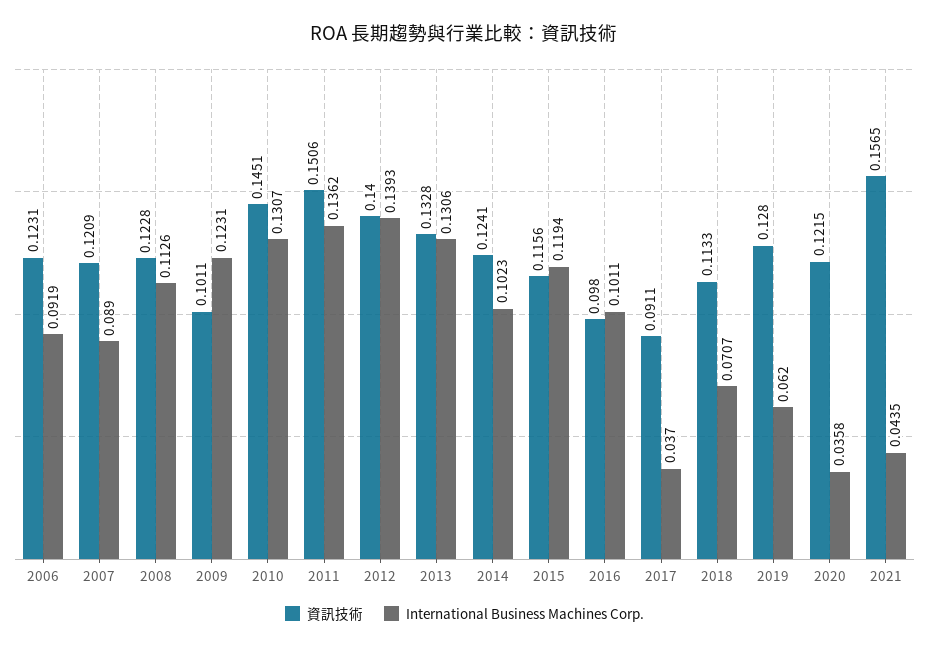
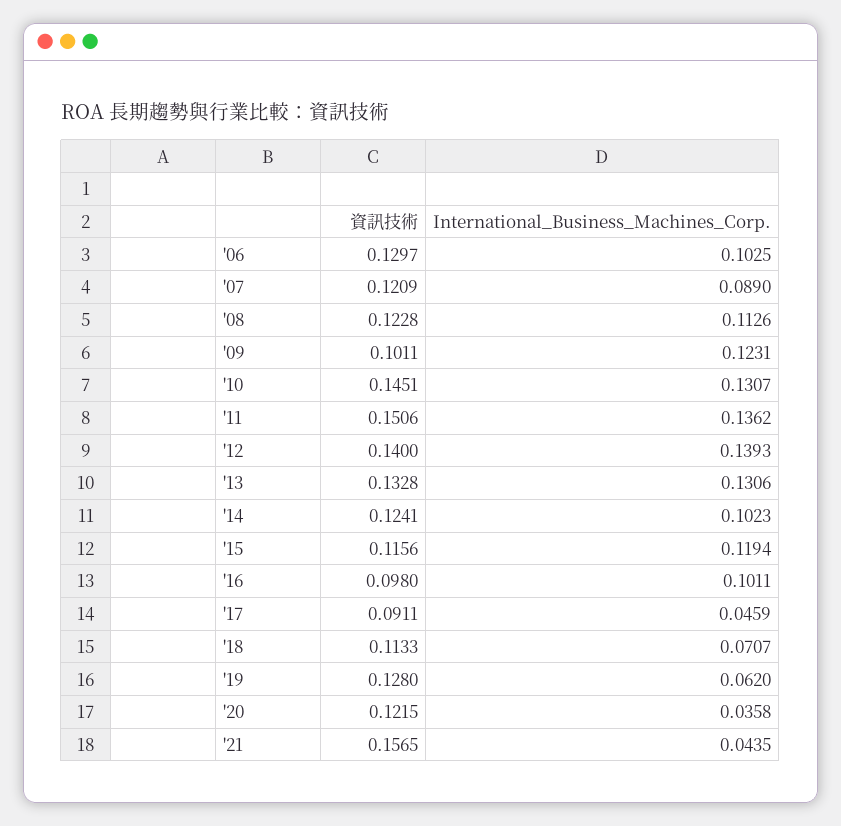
  {
    "資訊技術": {
-     "2006": 0.1231,
+     "2006": 0.1297,
      "2007": 0.1209,
      "2008": 0.1228,
      "2009": 0.1011,
      "2010": 0.1451,
      "2011": 0.1506,
      "2012": 0.14,
      "2013": 0.1328,
      "2014": 0.1241,
      "2015": 0.1156,
      "2016": 0.098,
      "2017": 0.0911,
      "2018": 0.1133,
      "2019": 0.128,
      "2020": 0.1215,
      "2021": 0.1565
    },
    "International Business Machines Corp.": {
-     "2006": 0.0919,
+     "2006": 0.1025,
      "2007": 0.089,
      "2008": 0.1126,
      "2009": 0.1231,
      "2010": 0.1307,
      "2011": 0.1362,
      "2012": 0.1393,
      "2013": 0.1306,
      "2014": 0.1023,
      "2015": 0.1194,
      "2016": 0.1011,
-     "2017": 0.037,
+     "2017": 0.0459,
      "2018": 0.0707,
      "2019": 0.062,
      "2020": 0.0358,
      "2021": 0.0435
    }
  }

